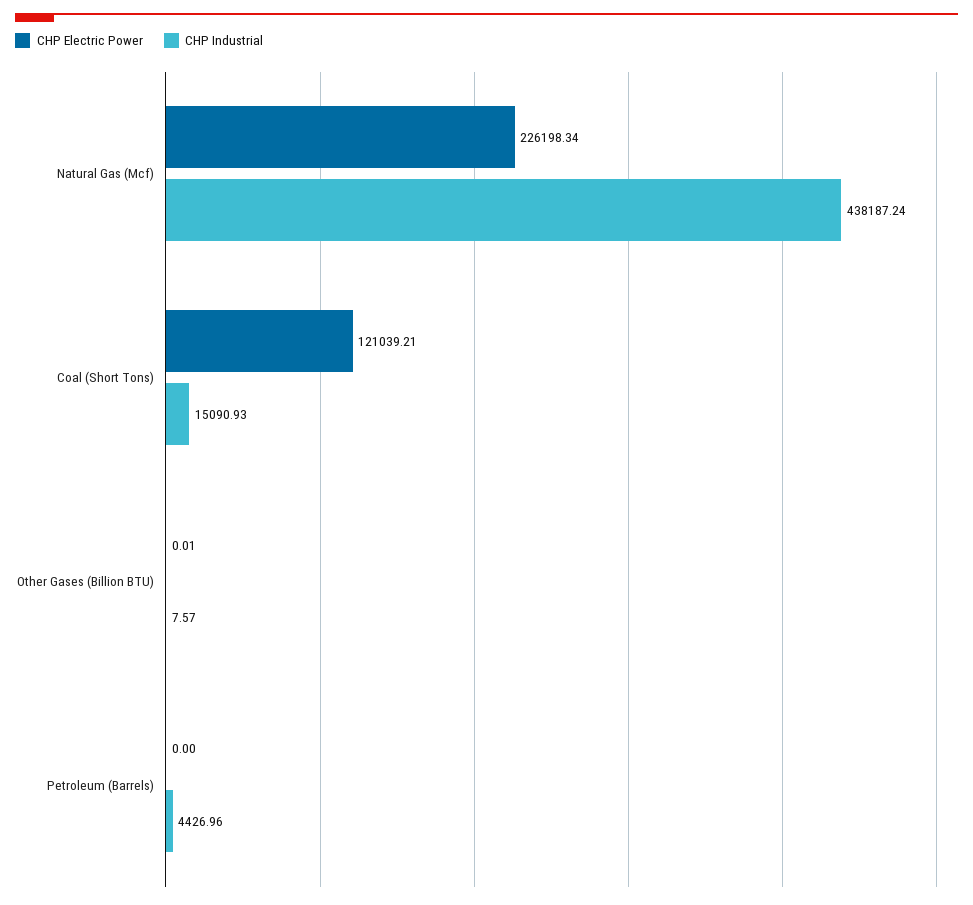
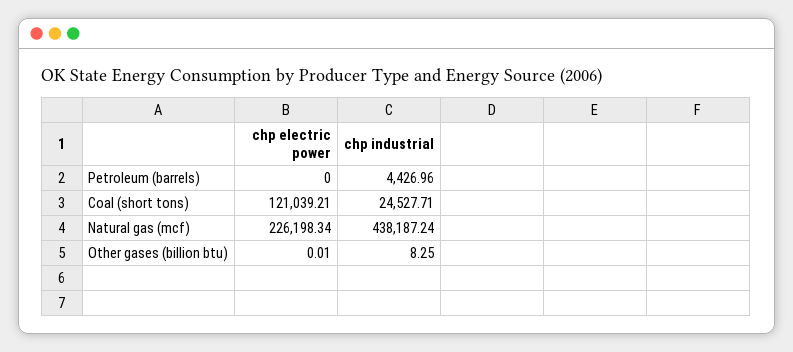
  {
    "CHP Electric Power": {
      "Natural Gas (Mcf)": 226198.34,
      "Coal (Short Tons)": 121039.21,
      "Other Gases (Billion BTU)": 0.01,
      "Petroleum (Barrels)": 0
    },
    "CHP Industrial": {
      "Natural Gas (Mcf)": 438187.24,
-     "Coal (Short Tons)": 15090.93,
+     "Coal (Short Tons)": 24527.71,
-     "Other Gases (Billion BTU)": 7.57,
+     "Other Gases (Billion BTU)": 8.25,
      "Petroleum (Barrels)": 4426.96
    }
  }

